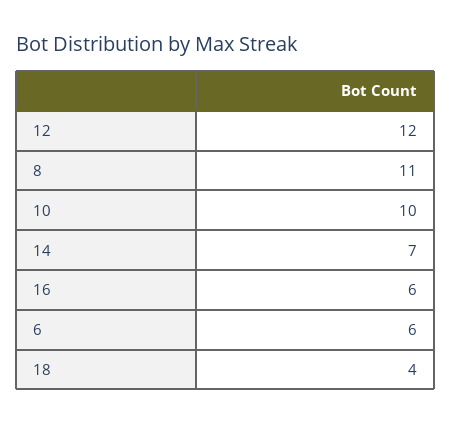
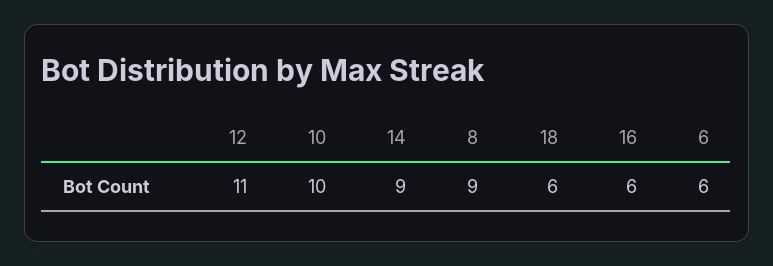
  {
-   "12": 12,
+   "12": 11,
-   "8": 11,
+   "8": 9,
    "10": 10,
-   "14": 7,
+   "14": 9,
    "16": 6,
    "6": 6,
-   "18": 4
+   "18": 6
  }

